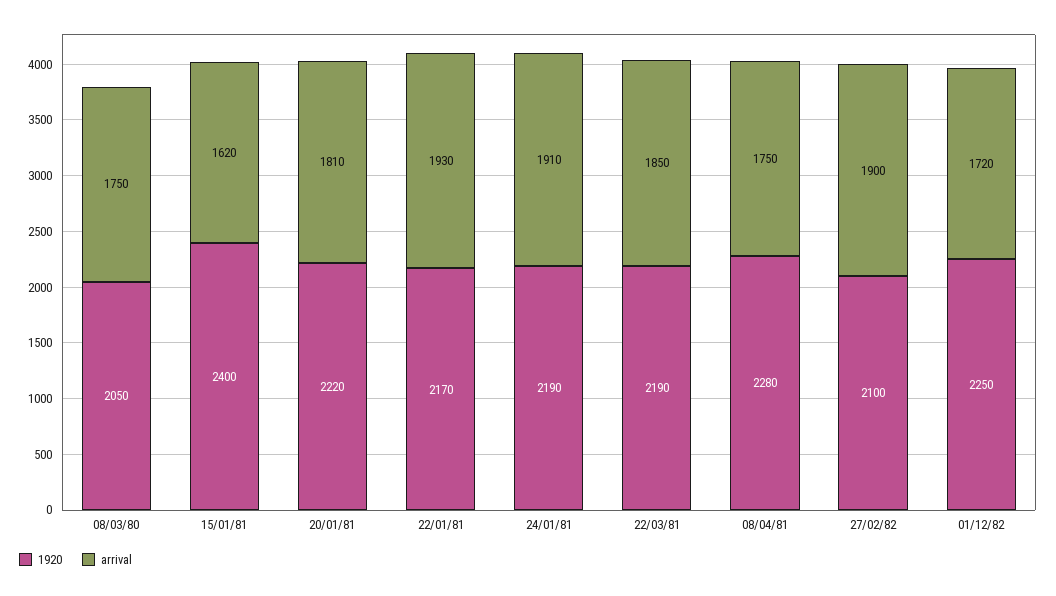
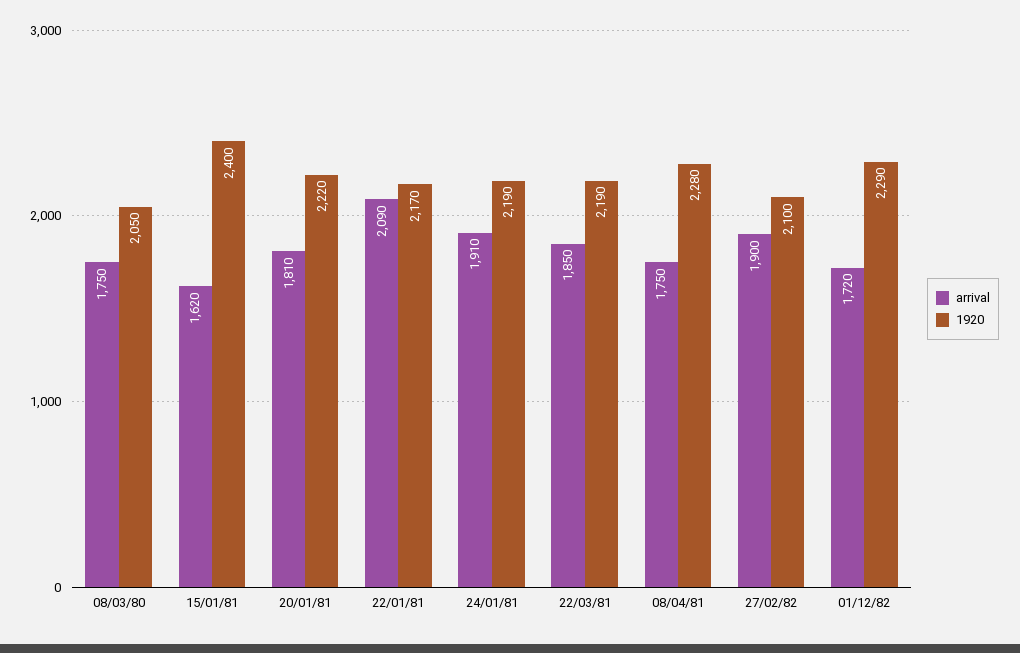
  {
    "1920": {
      "08/03/80": 2050,
      "15/01/81": 2400,
      "20/01/81": 2220,
      "22/01/81": 2170,
      "24/01/81": 2190,
      "22/03/81": 2190,
      "08/04/81": 2280,
      "27/02/82": 2100,
-     "01/12/82": 2250
+     "01/12/82": 2290
    },
    "arrival": {
      "08/03/80": 1750,
      "15/01/81": 1620,
      "20/01/81": 1810,
-     "22/01/81": 1930,
+     "22/01/81": 2090,
      "24/01/81": 1910,
      "22/03/81": 1850,
      "08/04/81": 1750,
      "27/02/82": 1900,
      "01/12/82": 1720
    }
  }

